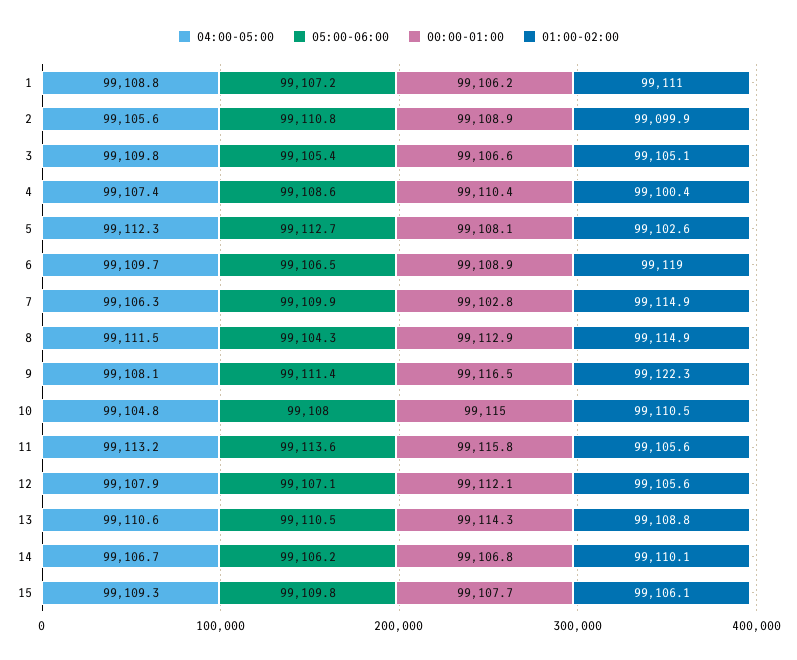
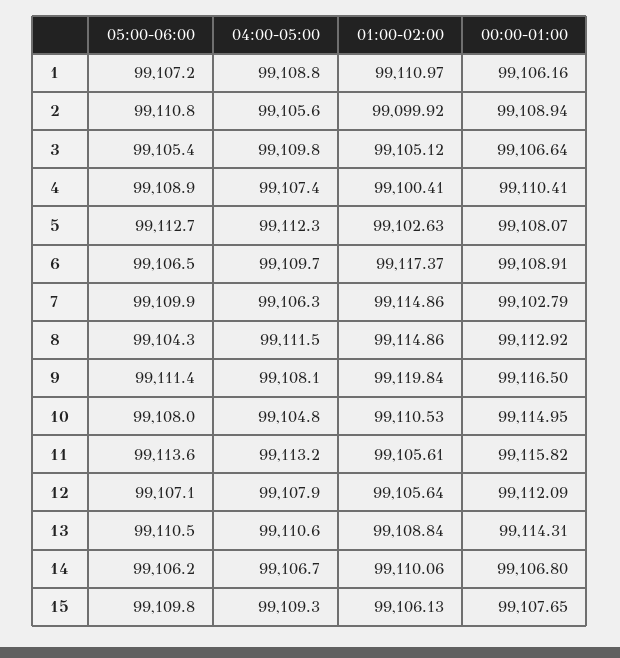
  {
    "04:00-05:00": {
      "1": 99108.8,
      "2": 99105.6,
      "3": 99109.8,
      "4": 99107.4,
      "5": 99112.3,
      "6": 99109.7,
      "7": 99106.3,
      "8": 99111.5,
      "9": 99108.1,
      "10": 99104.8,
      "11": 99113.2,
      "12": 99107.9,
      "13": 99110.6,
      "14": 99106.7,
      "15": 99109.3
    },
    "05:00-06:00": {
      "1": 99107.2,
      "2": 99110.8,
      "3": 99105.4,
-     "4": 99108.6,
+     "4": 99108.9,
      "5": 99112.7,
      "6": 99106.5,
      "7": 99109.9,
      "8": 99104.3,
      "9": 99111.4,
      "10": 99108,
      "11": 99113.6,
      "12": 99107.1,
      "13": 99110.5,
      "14": 99106.2,
      "15": 99109.8
    },
    "00:00-01:00": {
      "1": 99106.16,
      "2": 99108.94,
      "3": 99106.64,
      "4": 99110.41,
      "5": 99108.07,
      "6": 99108.91,
      "7": 99102.79,
      "8": 99112.92,
      "9": 99116.5,
      "10": 99114.95,
      "11": 99115.82,
      "12": 99112.09,
      "13": 99114.31,
      "14": 99106.8,
      "15": 99107.65
    },
    "01:00-02:00": {
      "1": 99110.97,
      "2": 99099.92,
      "3": 99105.12,
      "4": 99100.41,
      "5": 99102.63,
-     "6": 99119,
+     "6": 99117.37,
      "7": 99114.86,
      "8": 99114.86,
-     "9": 99122.3,
+     "9": 99119.84,
      "10": 99110.53,
      "11": 99105.61,
      "12": 99105.64,
      "13": 99108.84,
      "14": 99110.06,
      "15": 99106.13
    }
  }

